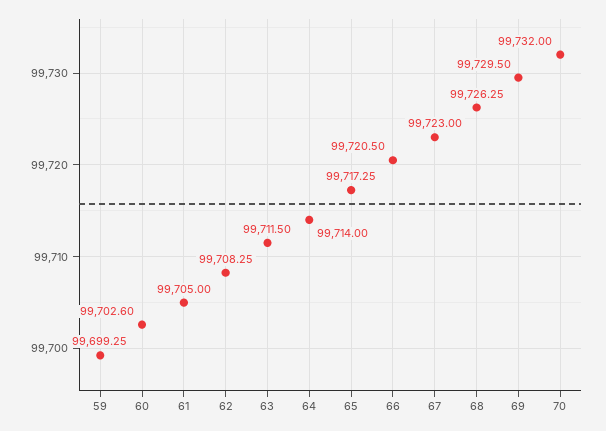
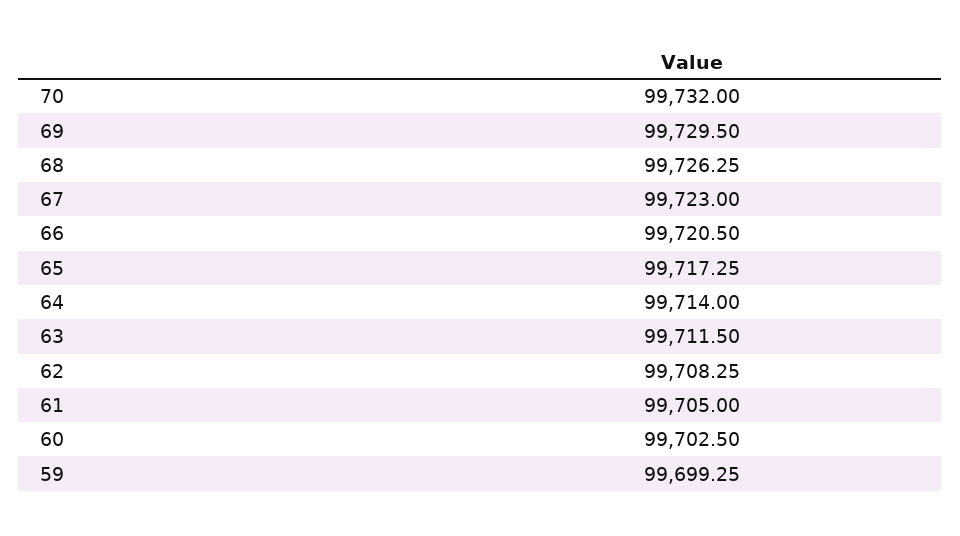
  {
    "59": 99699.25,
-   "60": 99702.6,
+   "60": 99702.5,
    "61": 99705,
    "62": 99708.25,
    "63": 99711.5,
    "64": 99714,
    "65": 99717.25,
    "66": 99720.5,
    "67": 99723,
    "68": 99726.25,
    "69": 99729.5,
    "70": 99732
  }

